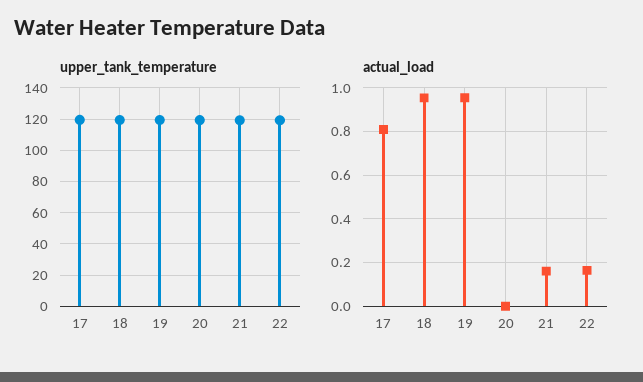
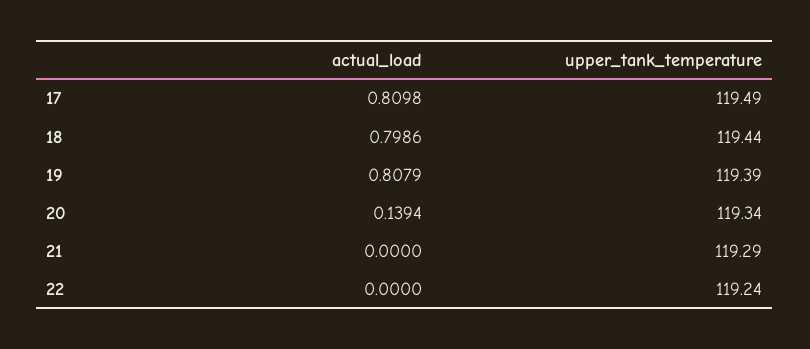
  {
    "upper_tank_temperature": {
      "17": 119.49,
      "18": 119.44,
      "19": 119.39,
      "20": 119.34,
      "21": 119.29,
      "22": 119.24
    },
    "actual_load": {
      "17": 0.8098,
-     "18": 0.95,
+     "18": 0.7986,
-     "19": 0.95,
+     "19": 0.8079,
-     "20": 0,
+     "20": 0.1394,
-     "21": 0.15,
+     "21": 0,
-     "22": 0.15
+     "22": 0
    }
  }

